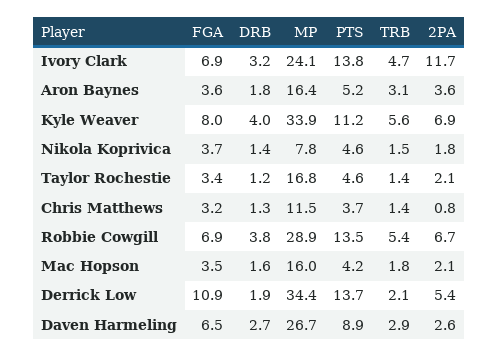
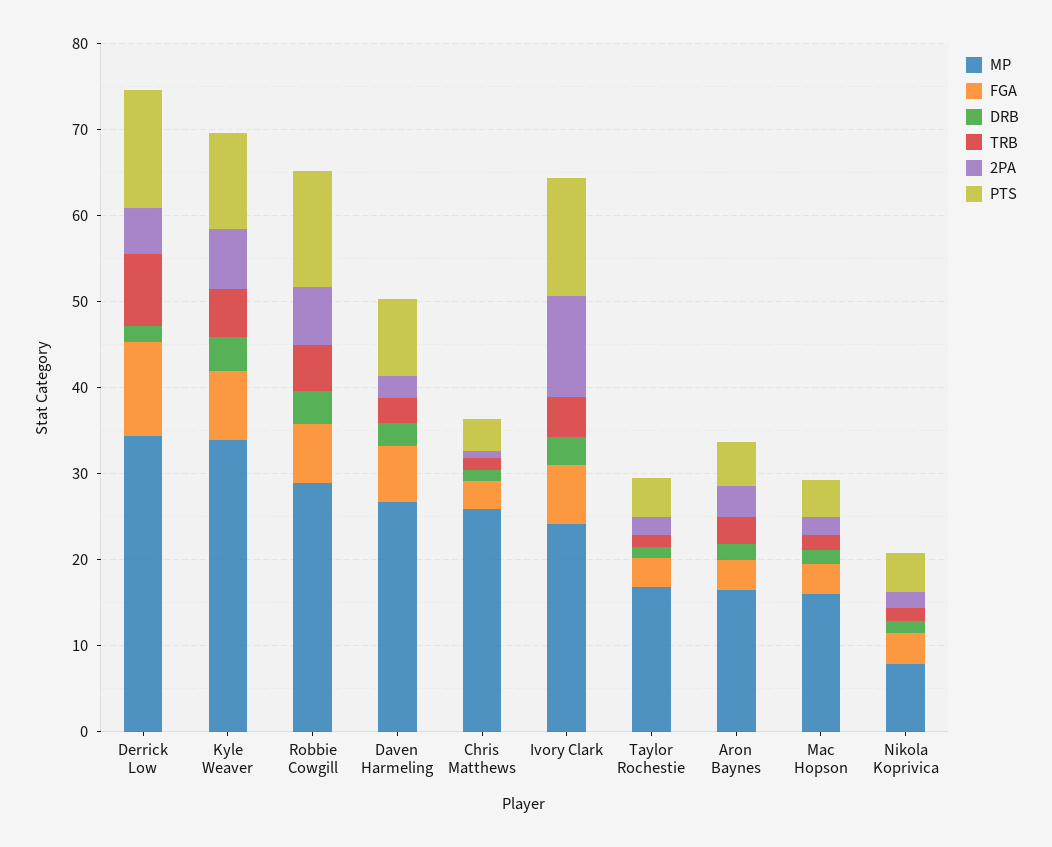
  {
    "FGA": {
      "Ivory Clark": 6.9,
      "Aron Baynes": 3.6,
      "Kyle Weaver": 8,
      "Nikola Koprivica": 3.7,
      "Taylor Rochestie": 3.4,
      "Chris Matthews": 3.2,
      "Robbie Cowgill": 6.9,
      "Mac Hopson": 3.5,
      "Derrick Low": 10.9,
      "Daven Harmeling": 6.5
    },
    "DRB": {
      "Ivory Clark": 3.2,
      "Aron Baynes": 1.8,
      "Kyle Weaver": 4,
      "Nikola Koprivica": 1.4,
      "Taylor Rochestie": 1.2,
      "Chris Matthews": 1.3,
      "Robbie Cowgill": 3.8,
      "Mac Hopson": 1.6,
      "Derrick Low": 1.9,
      "Daven Harmeling": 2.7
    },
    "MP": {
      "Ivory Clark": 24.1,
      "Aron Baynes": 16.4,
      "Kyle Weaver": 33.9,
      "Nikola Koprivica": 7.8,
      "Taylor Rochestie": 16.8,
-     "Chris Matthews": 11.5,
+     "Chris Matthews": 26,
      "Robbie Cowgill": 28.9,
      "Mac Hopson": 16,
      "Derrick Low": 34.4,
      "Daven Harmeling": 26.7
    },
    "PTS": {
      "Ivory Clark": 13.8,
      "Aron Baynes": 5.2,
      "Kyle Weaver": 11.2,
      "Nikola Koprivica": 4.6,
      "Taylor Rochestie": 4.6,
      "Chris Matthews": 3.7,
      "Robbie Cowgill": 13.5,
      "Mac Hopson": 4.2,
      "Derrick Low": 13.7,
      "Daven Harmeling": 8.9
    },
    "TRB": {
      "Ivory Clark": 4.7,
      "Aron Baynes": 3.1,
      "Kyle Weaver": 5.6,
      "Nikola Koprivica": 1.5,
      "Taylor Rochestie": 1.4,
      "Chris Matthews": 1.4,
      "Robbie Cowgill": 5.4,
      "Mac Hopson": 1.8,
-     "Derrick Low": 2.1,
+     "Derrick Low": 8,
      "Daven Harmeling": 2.9
    },
    "2PA": {
      "Ivory Clark": 11.7,
      "Aron Baynes": 3.6,
      "Kyle Weaver": 6.9,
      "Nikola Koprivica": 1.8,
      "Taylor Rochestie": 2.1,
      "Chris Matthews": 0.8,
      "Robbie Cowgill": 6.7,
      "Mac Hopson": 2.1,
      "Derrick Low": 5.4,
      "Daven Harmeling": 2.6
    }
  }

